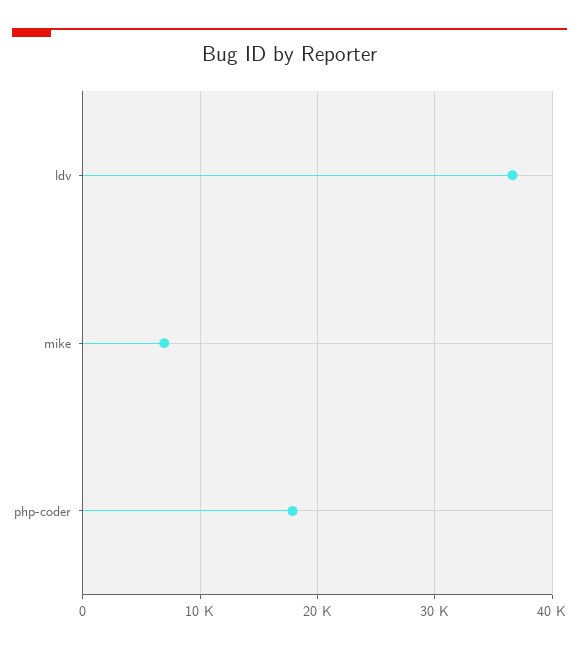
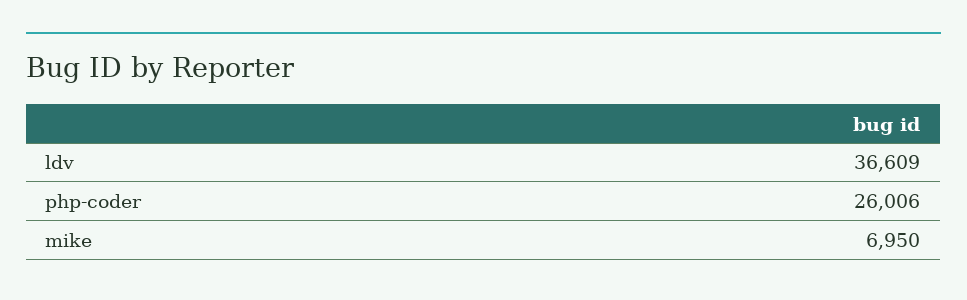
  {
    "ldv": 36609,
    "mike": 6950,
-   "php-coder": 18000
+   "php-coder": 26006
  }

